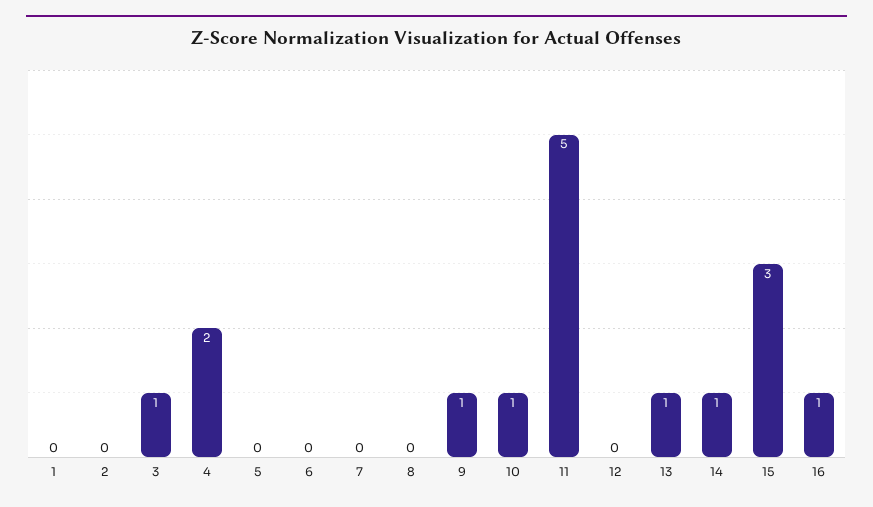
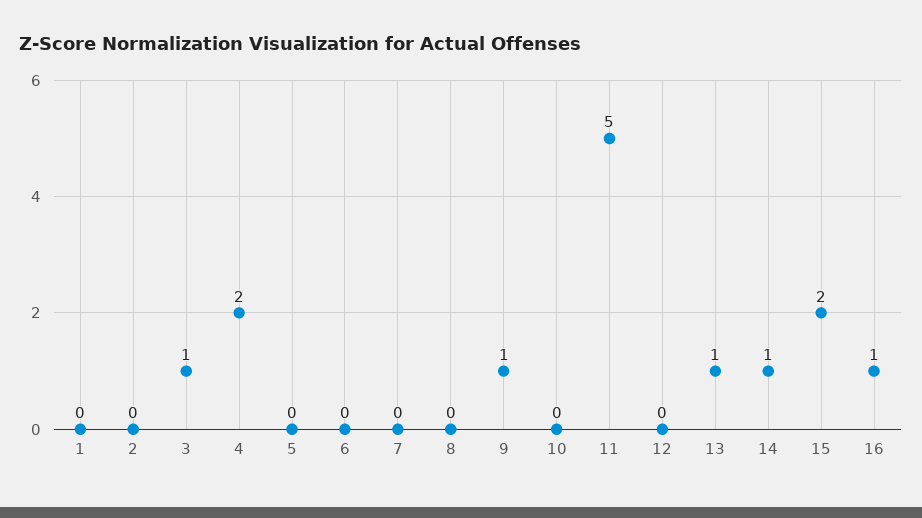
  {
    "1": 0,
    "2": 0,
    "3": 1,
    "4": 2,
    "5": 0,
    "6": 0,
    "7": 0,
    "8": 0,
    "9": 1,
-   "10": 1,
+   "10": 0,
    "11": 5,
    "12": 0,
    "13": 1,
    "14": 1,
-   "15": 3,
+   "15": 2,
    "16": 1
  }

